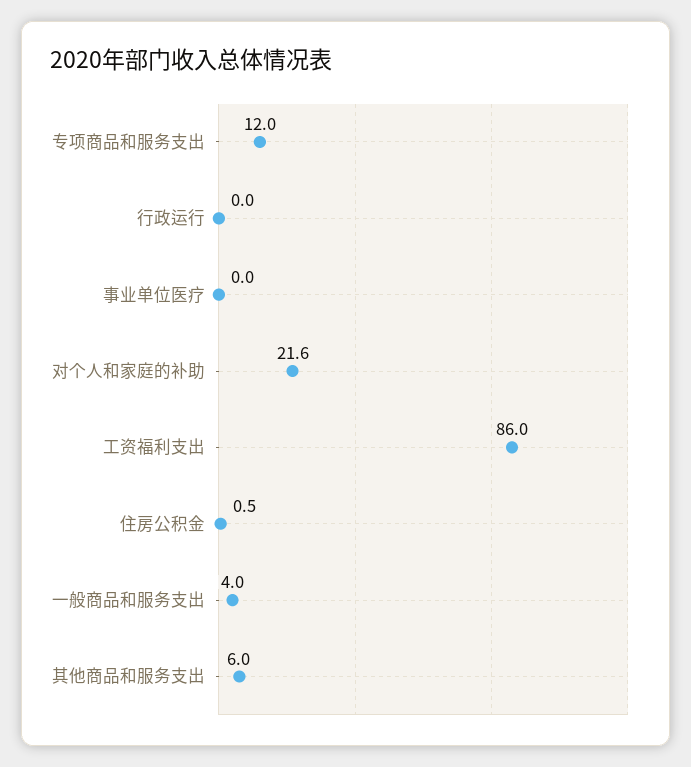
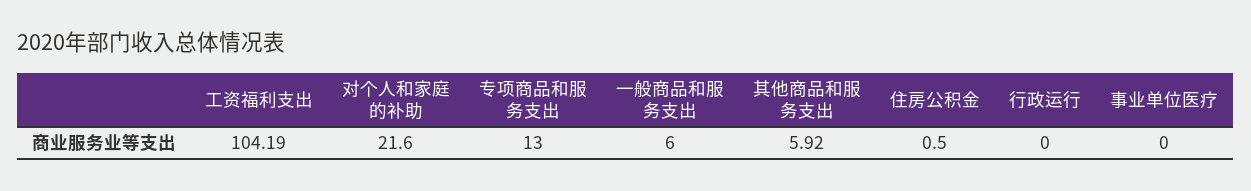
  {
-   "专项商品和服务支出": 12,
+   "专项商品和服务支出": 13,
    "行政运行": 0,
    "事业单位医疗": 0,
    "对个人和家庭的补助": 21.6,
-   "工资福利支出": 86,
+   "工资福利支出": 104.19,
    "住房公积金": 0.5,
-   "一般商品和服务支出": 4,
+   "一般商品和服务支出": 6,
-   "其他商品和服务支出": 6
+   "其他商品和服务支出": 5.92
  }

